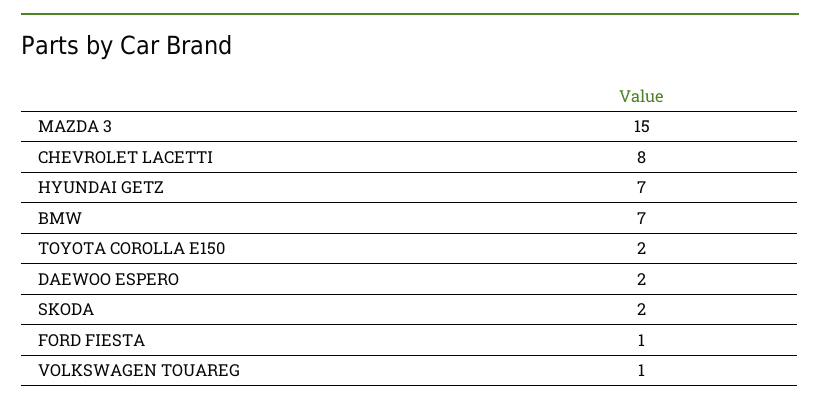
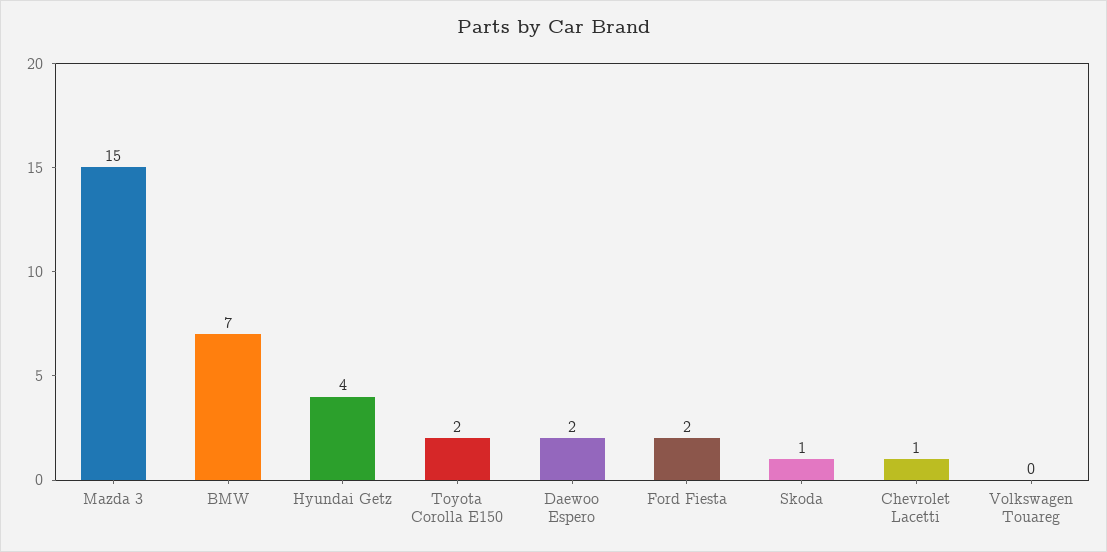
  {
    "MAZDA 3": 15,
-   "CHEVROLET LACETTI": 8,
+   "CHEVROLET LACETTI": 1,
-   "HYUNDAI GETZ": 7,
+   "HYUNDAI GETZ": 4,
    "BMW": 7,
    "TOYOTA COROLLA E150": 2,
    "DAEWOO ESPERO": 2,
-   "SKODA": 2,
+   "SKODA": 1,
-   "FORD FIESTA": 1,
+   "FORD FIESTA": 2,
-   "VOLKSWAGEN TOUAREG": 1
+   "VOLKSWAGEN TOUAREG": 0
  }

